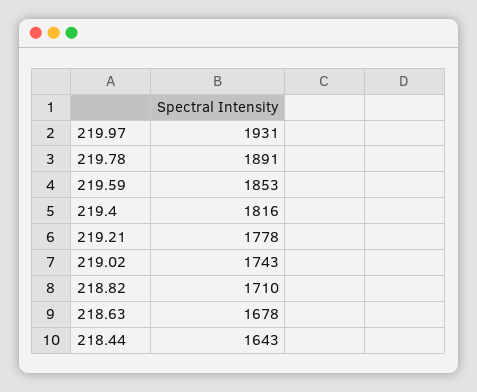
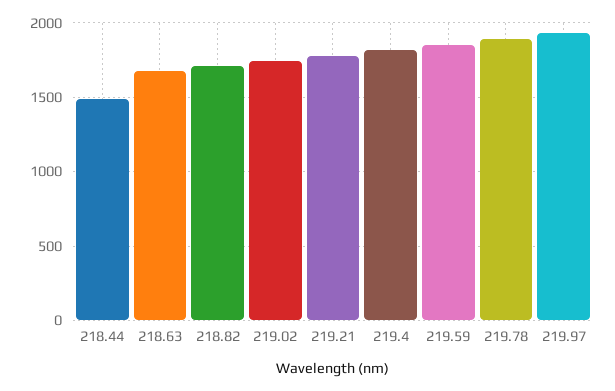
  {
    "219.97": 1931,
    "219.78": 1891,
    "219.59": 1853,
    "219.4": 1816,
    "219.21": 1778,
    "219.02": 1743,
    "218.82": 1710,
    "218.63": 1678,
-   "218.44": 1643
+   "218.44": 1500
  }

